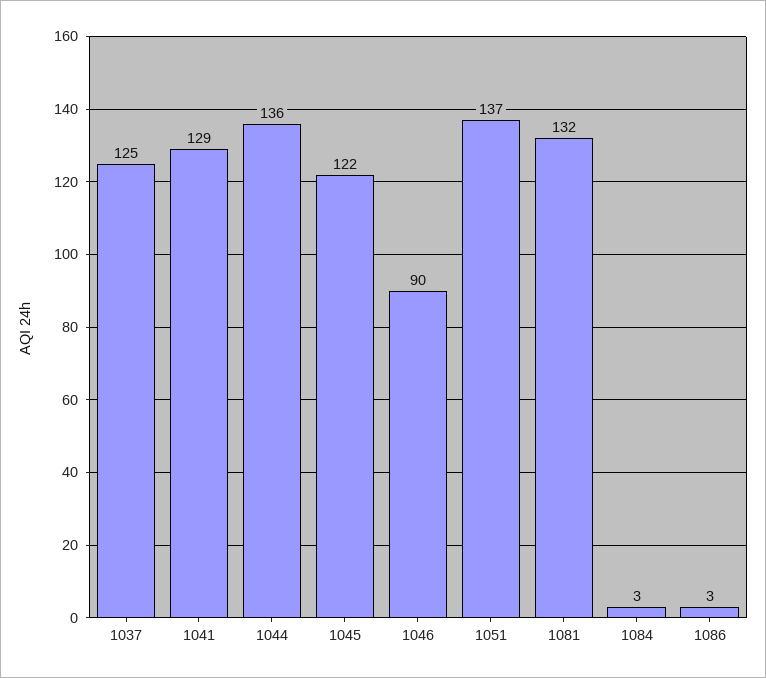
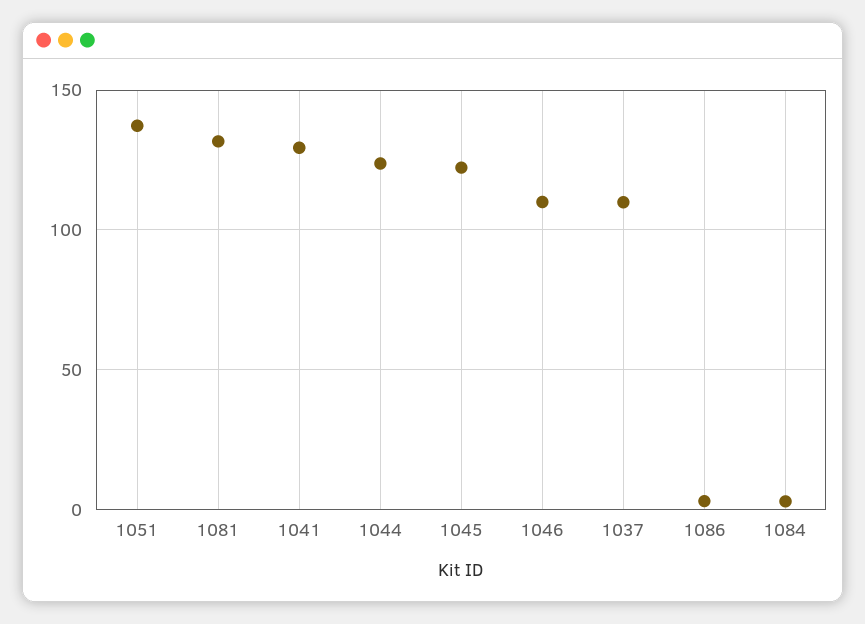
  {
-   "1037": 125,
+   "1037": 110,
    "1041": 129,
-   "1044": 136,
+   "1044": 125,
    "1045": 122,
-   "1046": 90,
+   "1046": 110,
    "1051": 137,
    "1081": 132,
    "1084": 3,
    "1086": 3
  }

